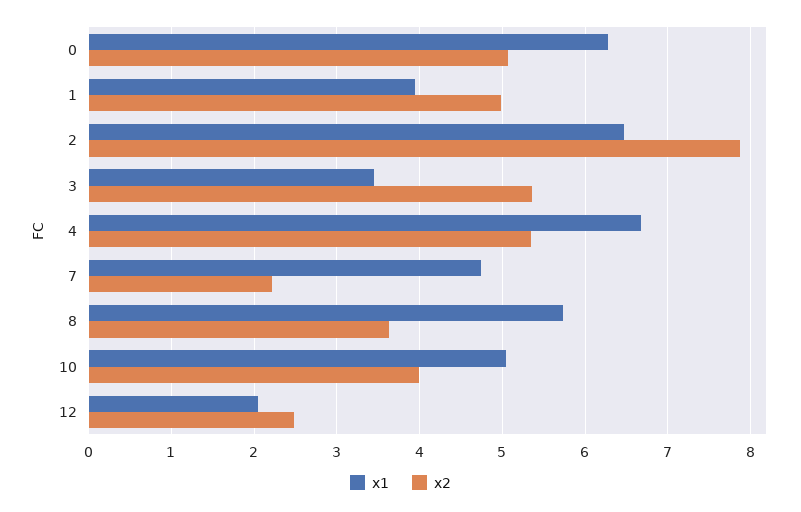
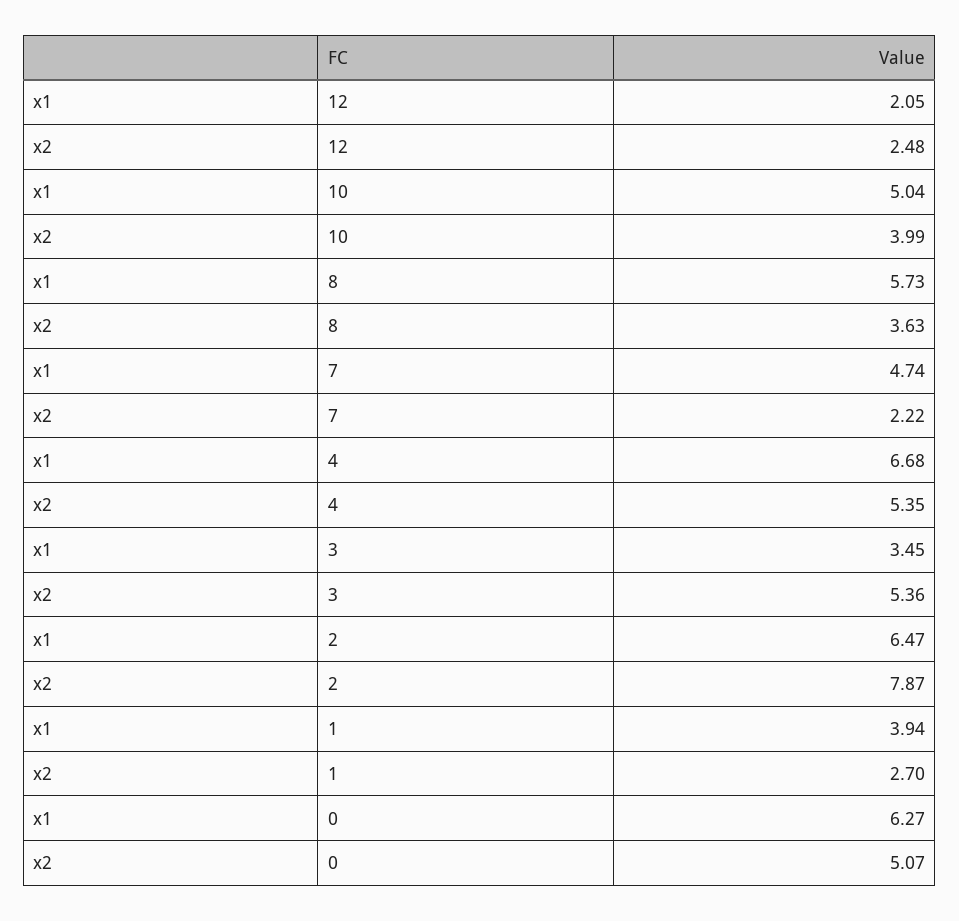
  {
    "x1": {
      "0": 6.27,
      "1": 3.94,
      "2": 6.47,
      "3": 3.45,
      "4": 6.68,
      "7": 4.74,
      "8": 5.73,
      "10": 5.04,
      "12": 2.05
    },
    "x2": {
      "0": 5.07,
-     "1": 5,
+     "1": 2.7,
      "2": 7.87,
      "3": 5.36,
      "4": 5.35,
      "7": 2.22,
      "8": 3.63,
      "10": 3.99,
      "12": 2.48
    }
  }

